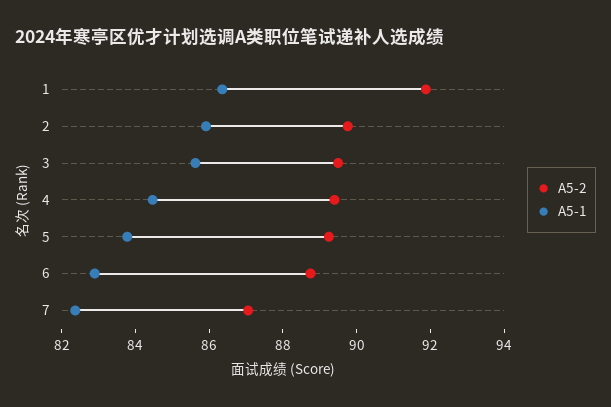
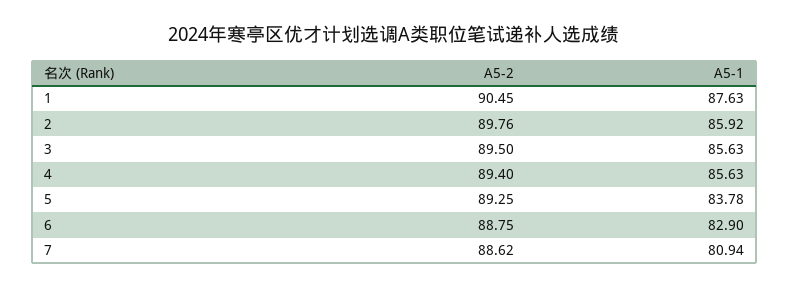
  {
    "A5-2": {
-     "1": 92,
+     "1": 90.45,
      "2": 89.76,
      "3": 89.5,
      "4": 89.4,
      "5": 89.25,
      "6": 88.75,
-     "7": 87
+     "7": 88.62
    },
    "A5-1": {
-     "1": 86.5,
+     "1": 87.63,
      "2": 85.92,
      "3": 85.63,
-     "4": 84.5,
+     "4": 85.63,
      "5": 83.78,
      "6": 82.9,
-     "7": 82.5
+     "7": 80.94
    }
  }

